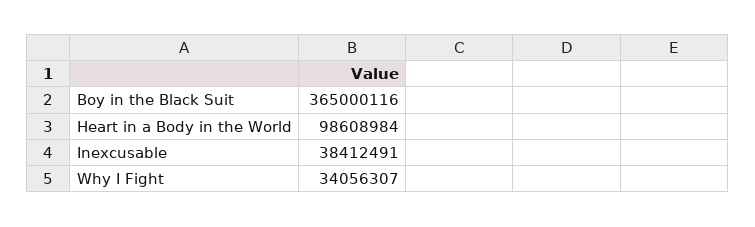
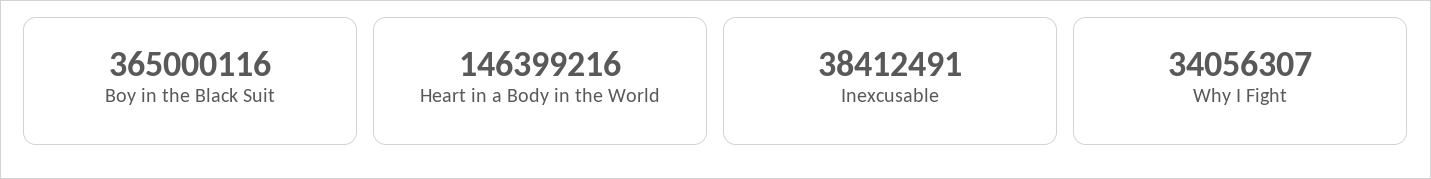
  {
    "Boy in the Black Suit": 365000116,
-   "Heart in a Body in the World": 98608984,
+   "Heart in a Body in the World": 146399216,
    "Inexcusable": 38412491,
    "Why I Fight": 34056307
  }

